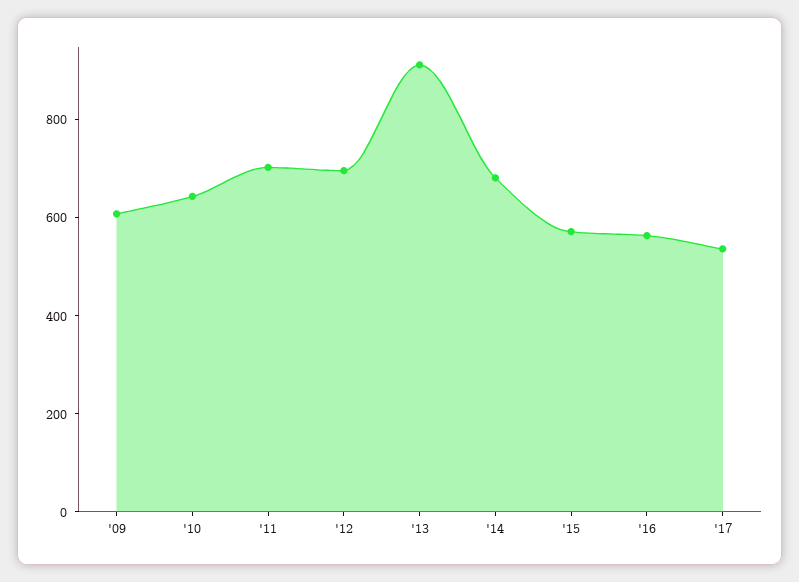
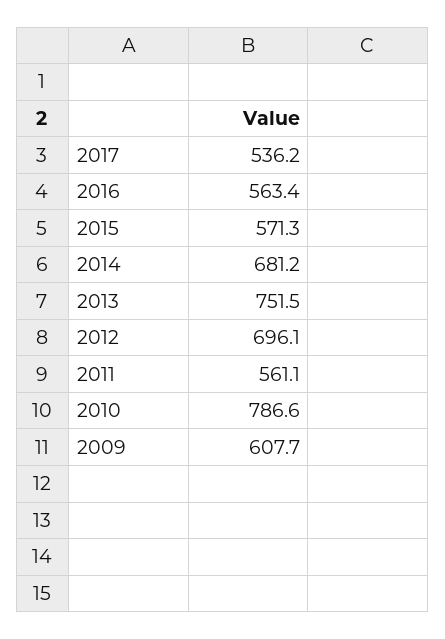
  {
    "'09": 607.7,
-   "'10": 650,
+   "'10": 786.6,
-   "'11": 700,
+   "'11": 561.1,
    "'12": 696.1,
-   "'13": 900,
+   "'13": 751.5,
    "'14": 681.2,
    "'15": 571.3,
    "'16": 563.4,
    "'17": 536.2
  }

